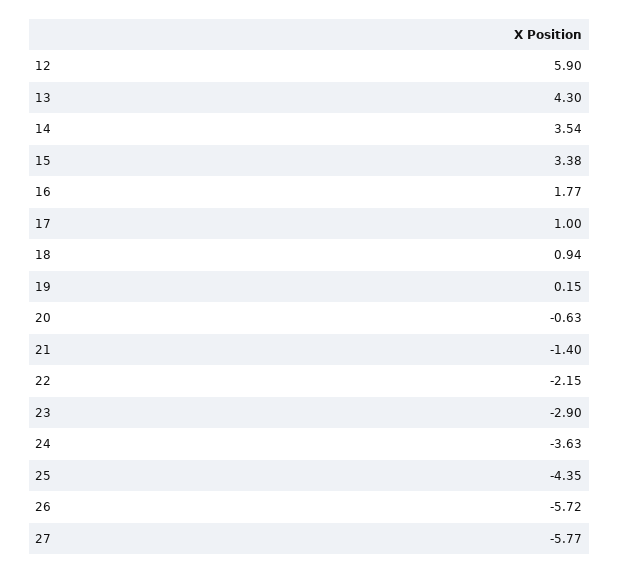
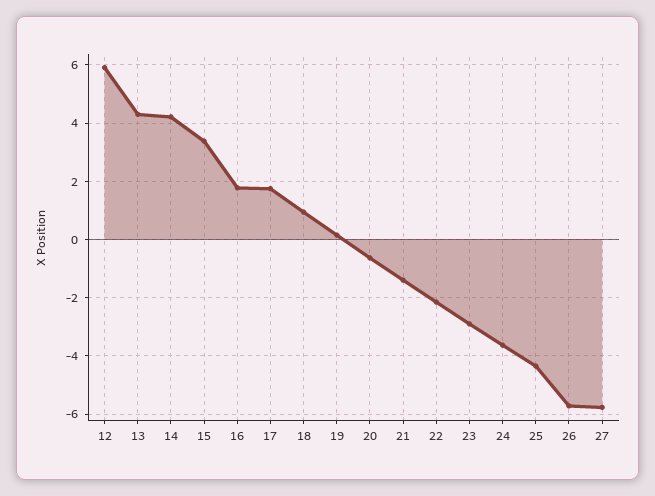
  {
    "12": 5.9,
    "13": 4.3,
-   "14": 3.54,
+   "14": 4.25,
    "15": 3.38,
    "16": 1.77,
-   "17": 1,
+   "17": 1.75,
    "18": 0.94,
    "19": 0.15,
    "20": -0.63,
    "21": -1.4,
    "22": -2.15,
    "23": -2.9,
    "24": -3.63,
    "25": -4.35,
    "26": -5.72,
    "27": -5.77
  }

